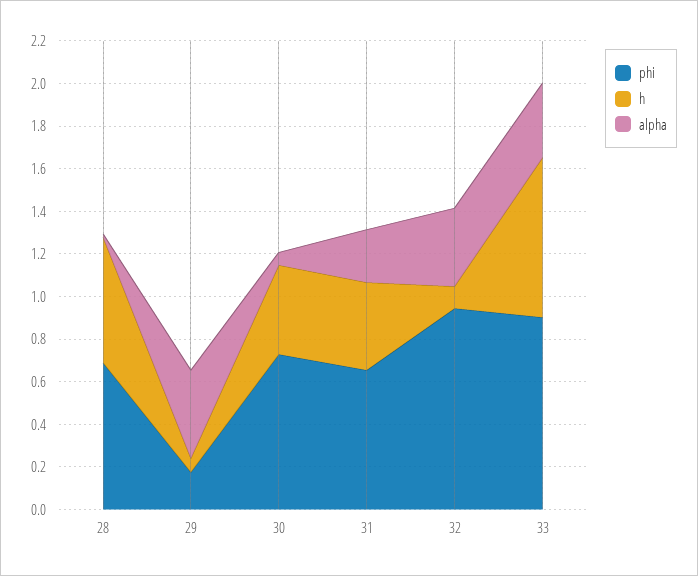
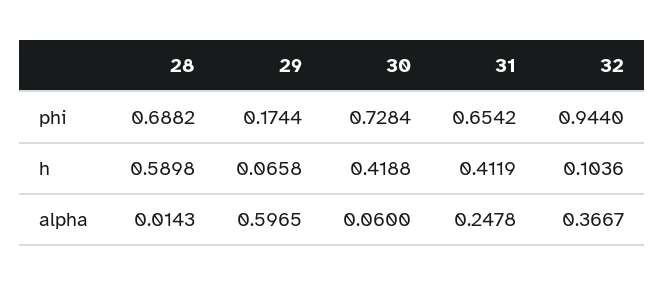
  {
    "phi": {
      "28": 0.6882,
      "29": 0.1744,
      "30": 0.7284,
      "31": 0.6542,
-     "32": 0.944,
+     "32": 0.944
-     "33": 0.9
    },
    "h": {
      "28": 0.5898,
      "29": 0.0658,
      "30": 0.4188,
      "31": 0.4119,
-     "32": 0.1036,
+     "32": 0.1036
-     "33": 0.75
    },
    "alpha": {
      "28": 0.0143,
-     "29": 0.4,
+     "29": 0.5965,
      "30": 0.06,
      "31": 0.2478,
-     "32": 0.3667,
+     "32": 0.3667
-     "33": 0.35
    }
  }

